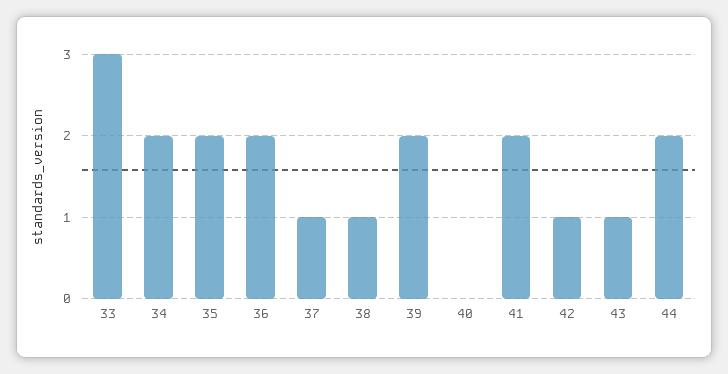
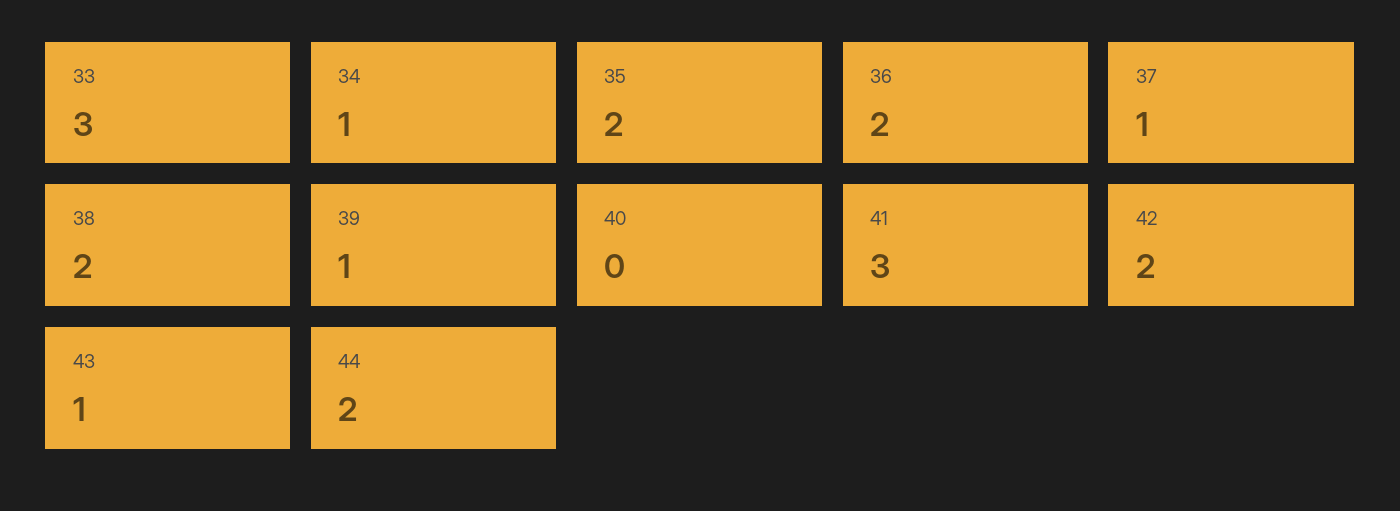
  {
    "33": 3,
-   "34": 2,
+   "34": 1,
    "35": 2,
    "36": 2,
    "37": 1,
-   "38": 1,
+   "38": 2,
-   "39": 2,
+   "39": 1,
    "40": 0,
-   "41": 2,
+   "41": 3,
-   "42": 1,
+   "42": 2,
    "43": 1,
    "44": 2
  }

